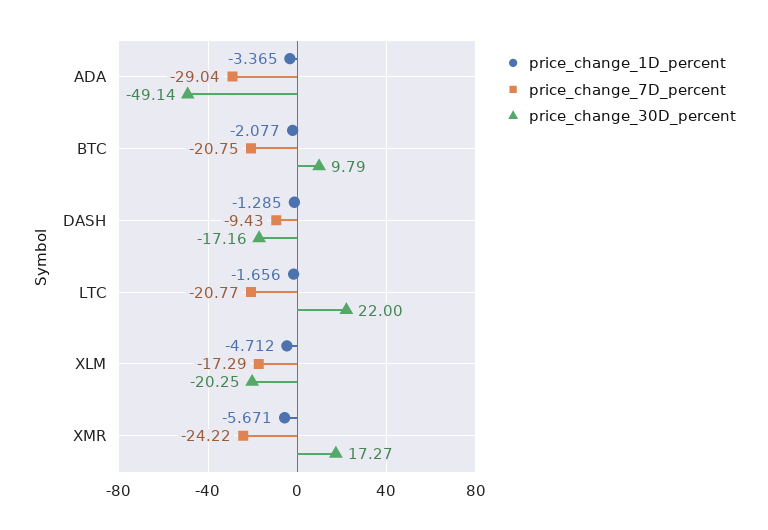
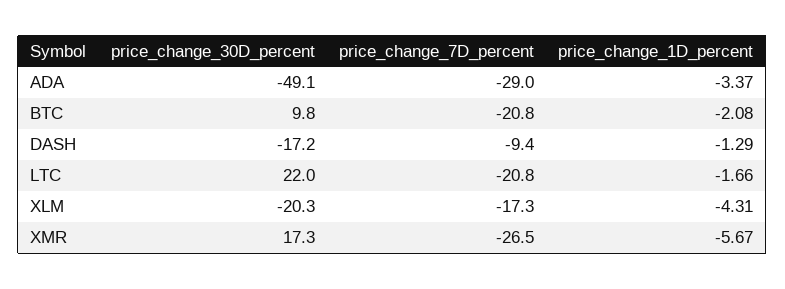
  {
    "price_change_1D_percent": {
      "ADA": -3.365,
      "BTC": -2.077,
      "DASH": -1.285,
      "LTC": -1.656,
-     "XLM": -4.712,
+     "XLM": -4.31,
      "XMR": -5.671
    },
    "price_change_7D_percent": {
      "ADA": -29.04,
      "BTC": -20.75,
      "DASH": -9.43,
      "LTC": -20.77,
      "XLM": -17.29,
-     "XMR": -24.22
+     "XMR": -26.5
    },
    "price_change_30D_percent": {
      "ADA": -49.14,
      "BTC": 9.79,
      "DASH": -17.16,
      "LTC": 22,
      "XLM": -20.25,
      "XMR": 17.27
    }
  }

